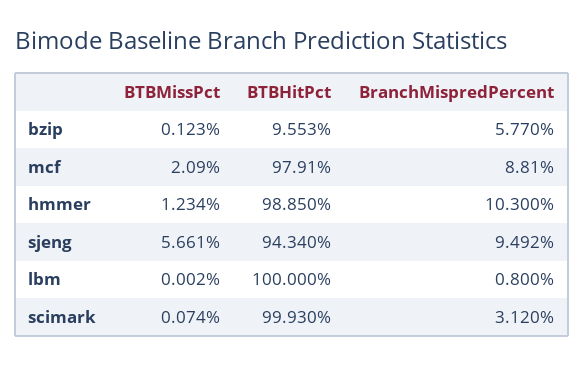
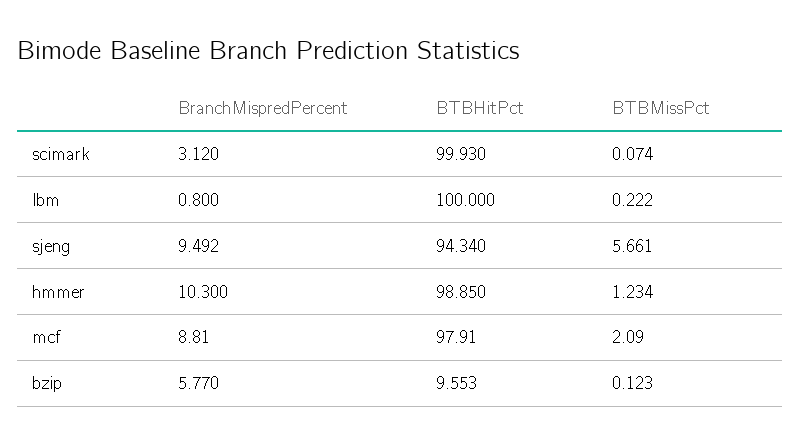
  {
    "BTBMissPct": {
      "bzip": 0.123,
      "mcf": 2.09,
      "hmmer": 1.234,
      "sjeng": 5.661,
-     "lbm": 0.002,
+     "lbm": 0.222,
      "scimark": 0.074
    },
    "BTBHitPct": {
      "bzip": 9.553,
      "mcf": 97.91,
      "hmmer": 98.85,
      "sjeng": 94.34,
      "lbm": 100,
      "scimark": 99.93
    },
    "BranchMispredPercent": {
      "bzip": 5.77,
      "mcf": 8.81,
      "hmmer": 10.3,
      "sjeng": 9.492,
      "lbm": 0.8,
      "scimark": 3.12
    }
  }

